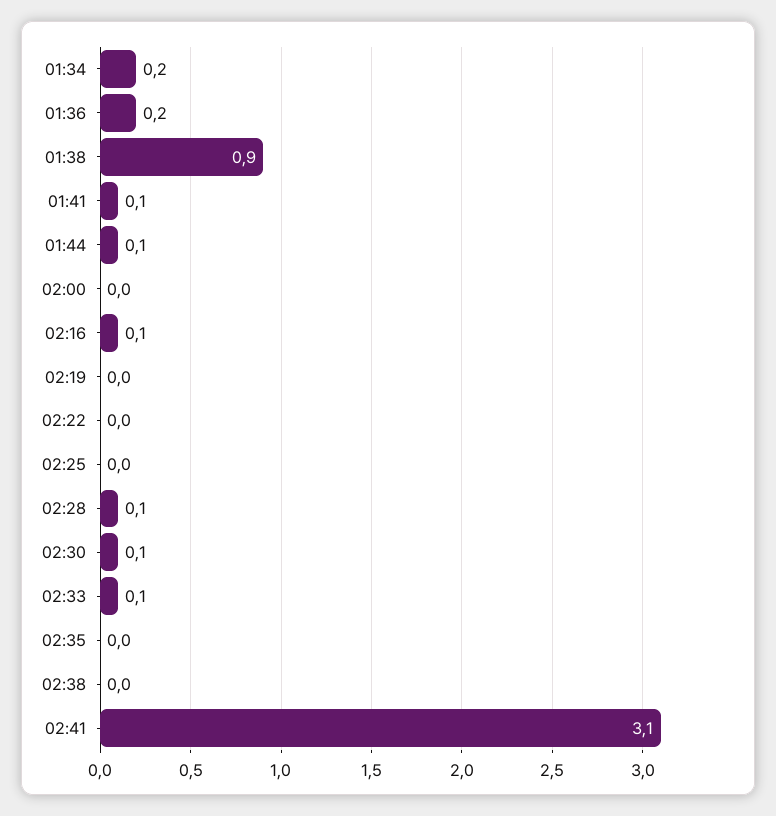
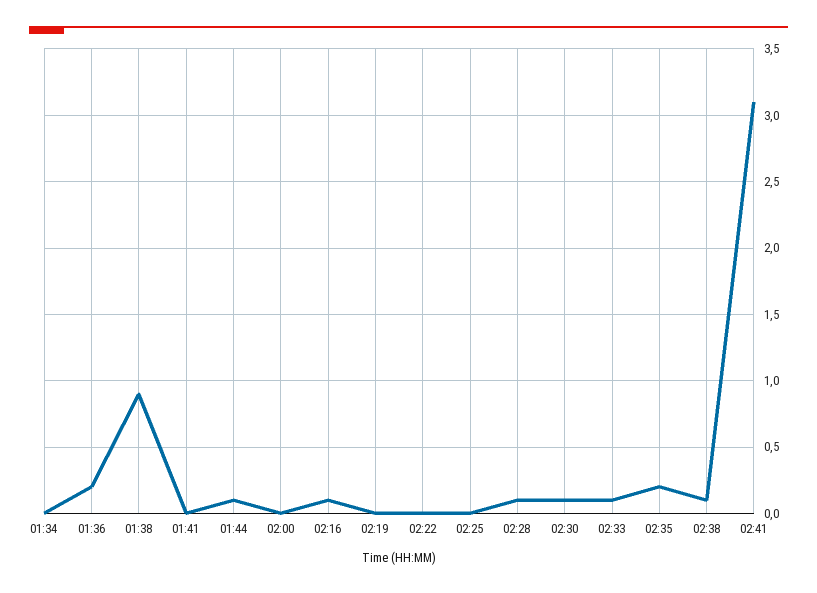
  {
-   "01:34": 0.2,
+   "01:34": 0,
    "01:36": 0.2,
    "01:38": 0.9,
-   "01:41": 0.1,
+   "01:41": 0,
    "01:44": 0.1,
    "02:00": 0,
    "02:16": 0.1,
    "02:19": 0,
    "02:22": 0,
    "02:25": 0,
    "02:28": 0.1,
    "02:30": 0.1,
    "02:33": 0.1,
-   "02:35": 0,
+   "02:35": 0.2,
-   "02:38": 0,
+   "02:38": 0.1,
    "02:41": 3.1
  }

